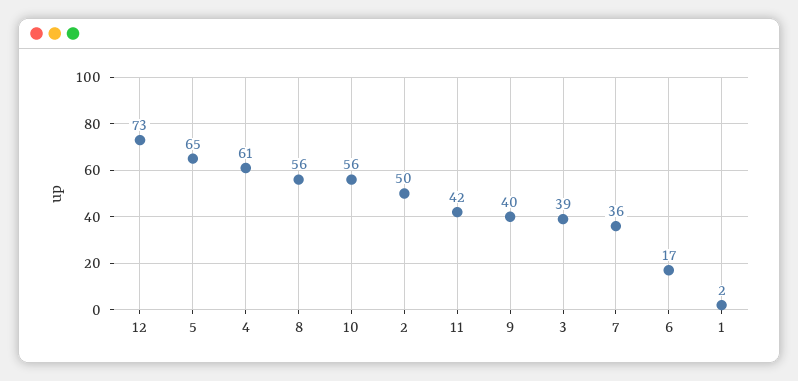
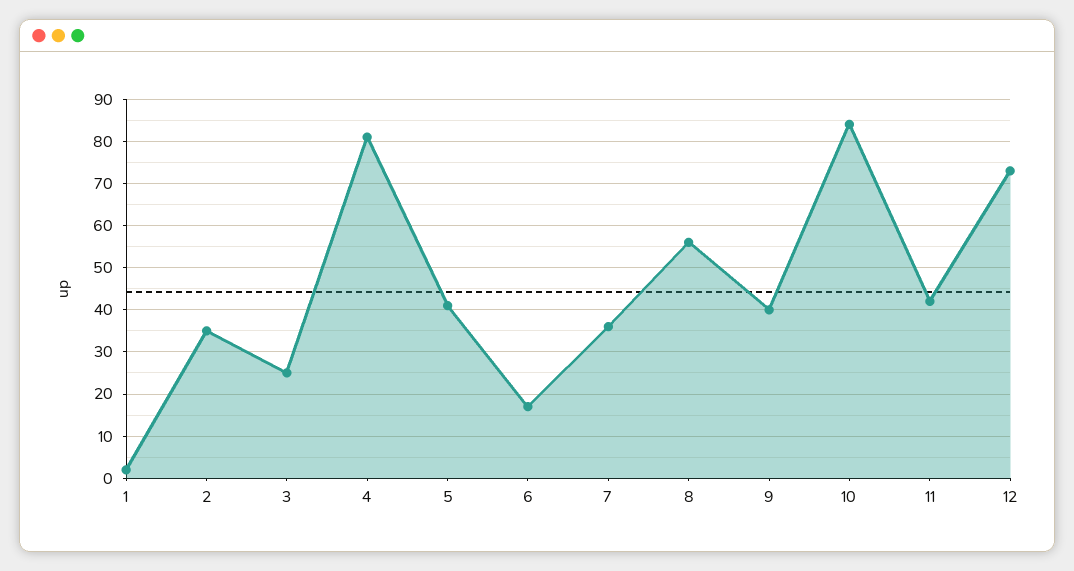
  {
    "12": 73,
-   "5": 65,
+   "5": 40,
-   "4": 61,
+   "4": 80,
    "8": 56,
-   "10": 56,
+   "10": 85,
-   "2": 50,
+   "2": 35,
    "11": 42,
    "9": 40,
-   "3": 39,
+   "3": 25,
    "7": 36,
    "6": 17,
    "1": 2
  }

